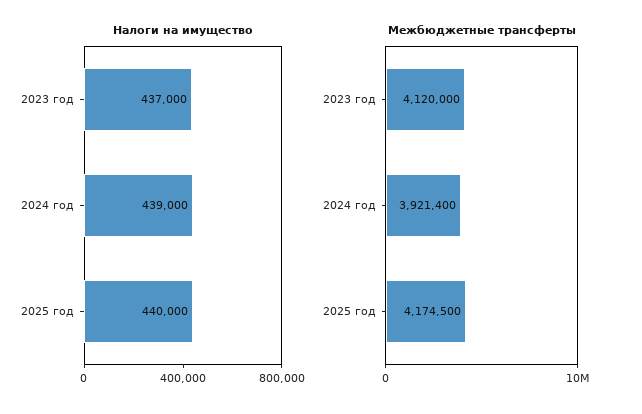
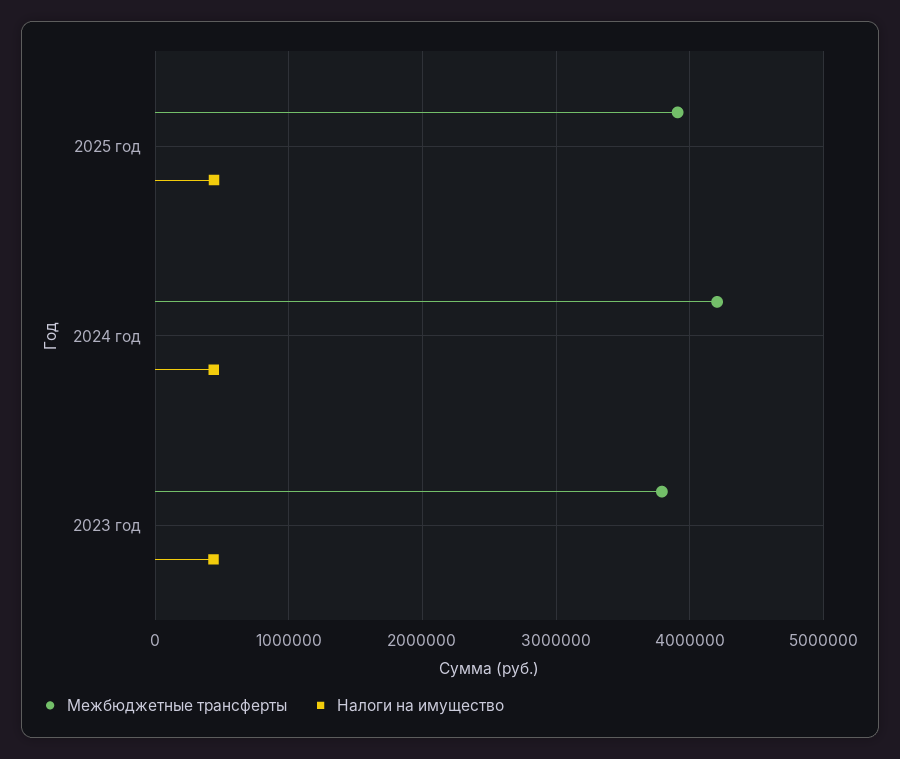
  {
    "Налоги на имущество": {
      "2023 год": 437000,
      "2024 год": 439000,
      "2025 год": 440000
    },
    "Межбюджетные трансферты": {
-     "2023 год": 4120000,
+     "2023 год": 3800000,
-     "2024 год": 3921400,
+     "2024 год": 4200000,
-     "2025 год": 4174500
+     "2025 год": 3900000
    }
  }

